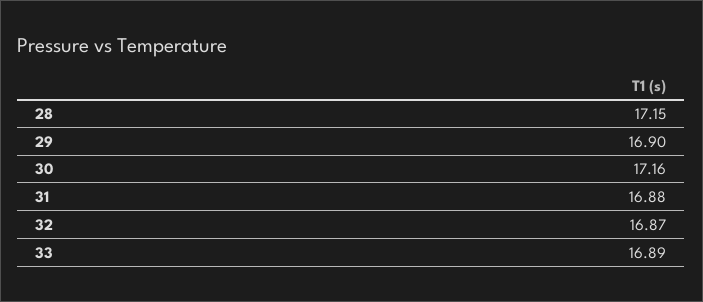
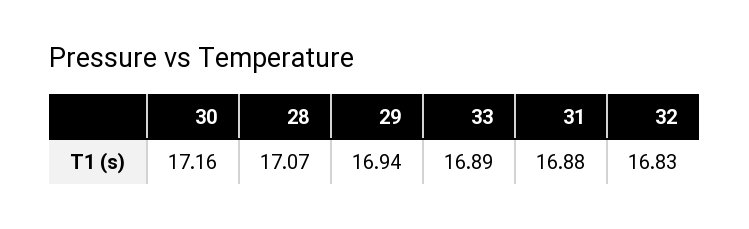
  {
-   "28": 17.15,
+   "28": 17.07,
-   "29": 16.9,
+   "29": 16.94,
    "30": 17.16,
    "31": 16.88,
-   "32": 16.87,
+   "32": 16.83,
    "33": 16.89
  }

